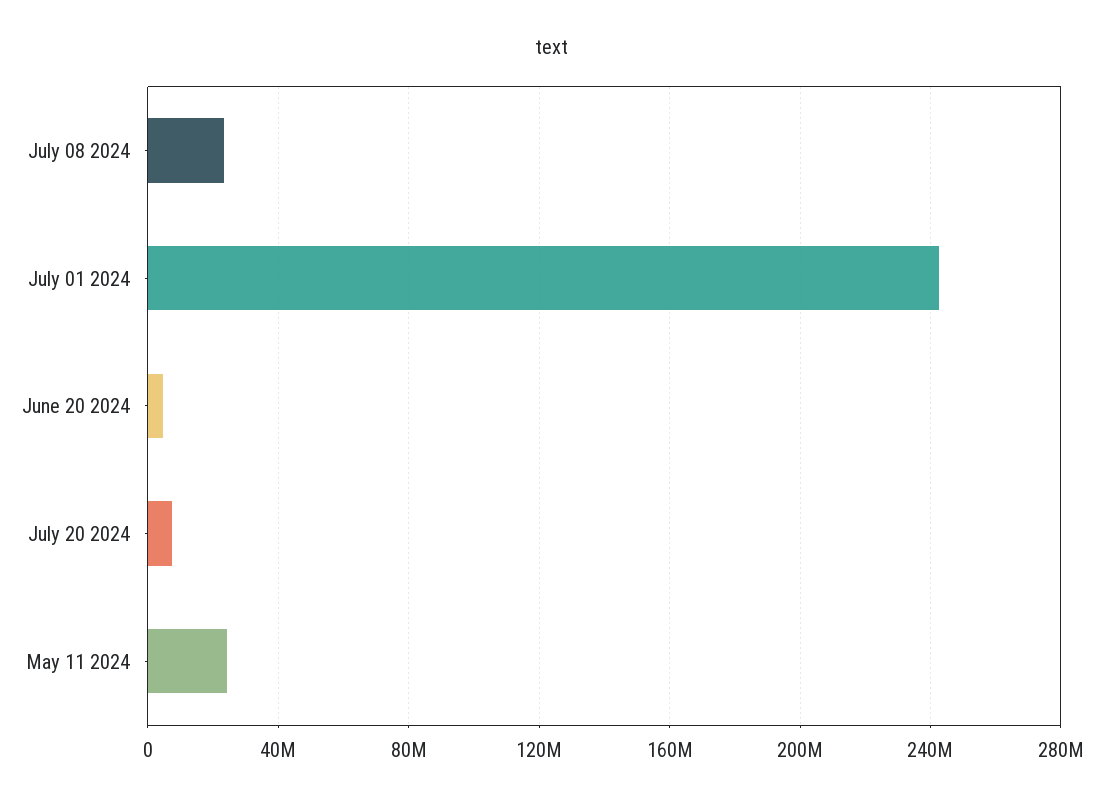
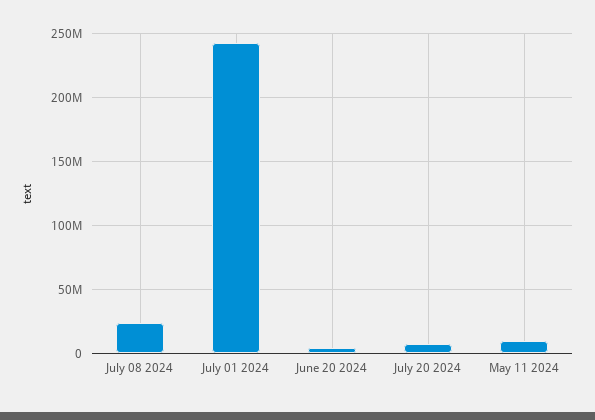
  {
    "July 08 2024": 25000000,
    "July 01 2024": 245000000,
    "June 20 2024": 5000000,
    "July 20 2024": 5000000,
-   "May 11 2024": 25000000
+   "May 11 2024": 10000000
  }

